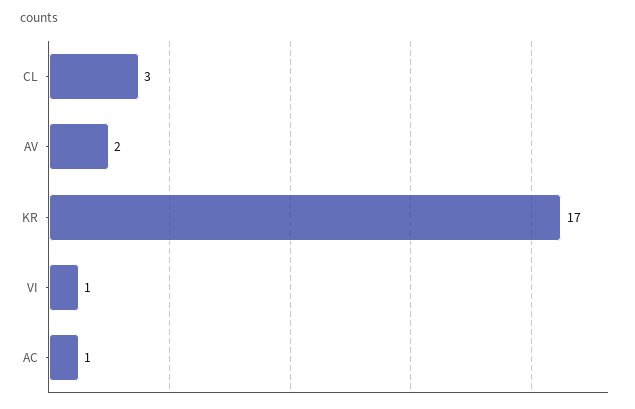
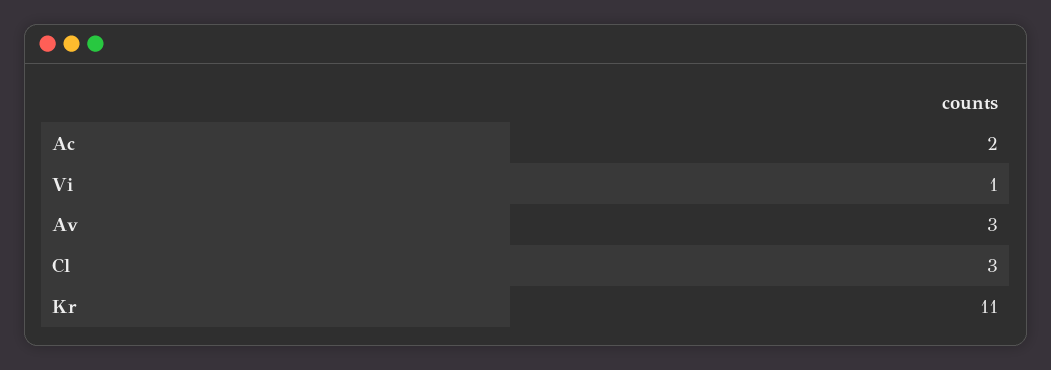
  {
    "CL": 3,
-   "AV": 2,
+   "AV": 3,
-   "KR": 17,
+   "KR": 11,
    "VI": 1,
-   "AC": 1
+   "AC": 2
  }

